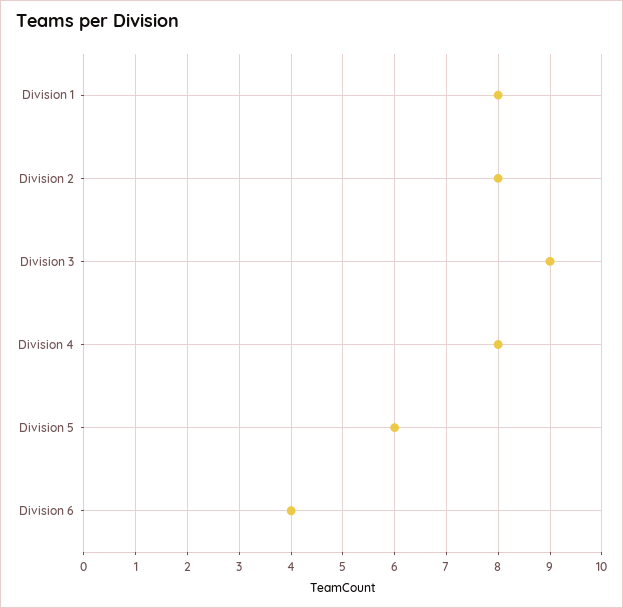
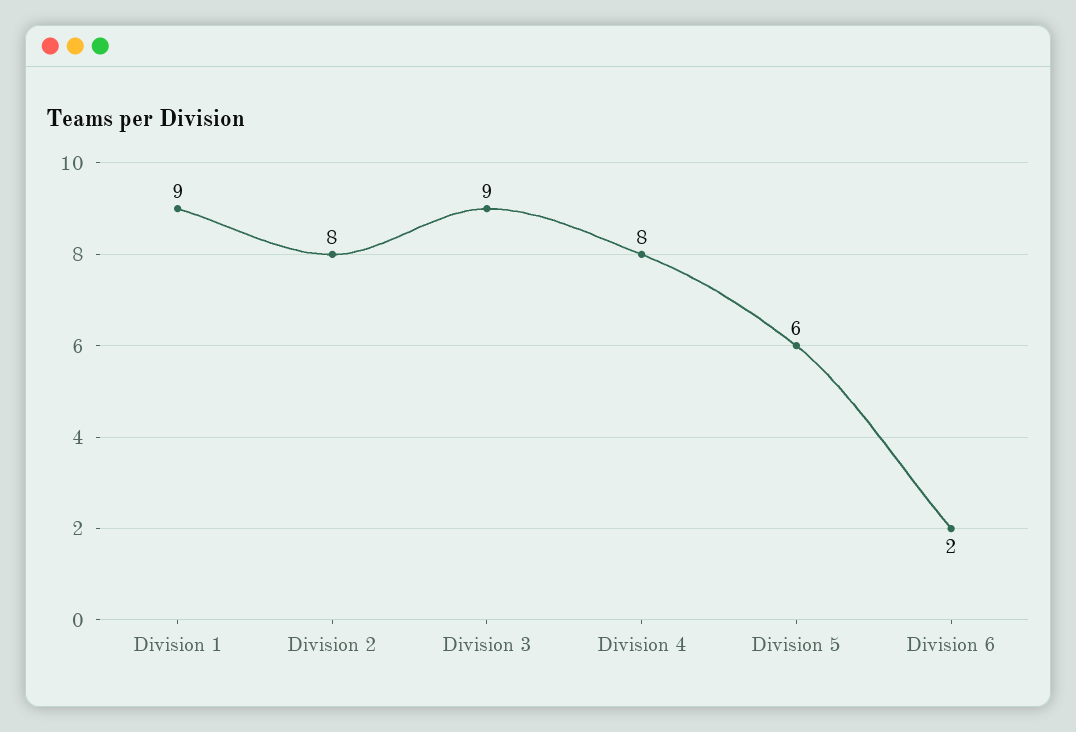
  {
-   "Division 1": 8,
+   "Division 1": 9,
    "Division 2": 8,
    "Division 3": 9,
    "Division 4": 8,
    "Division 5": 6,
-   "Division 6": 4
+   "Division 6": 2
  }

